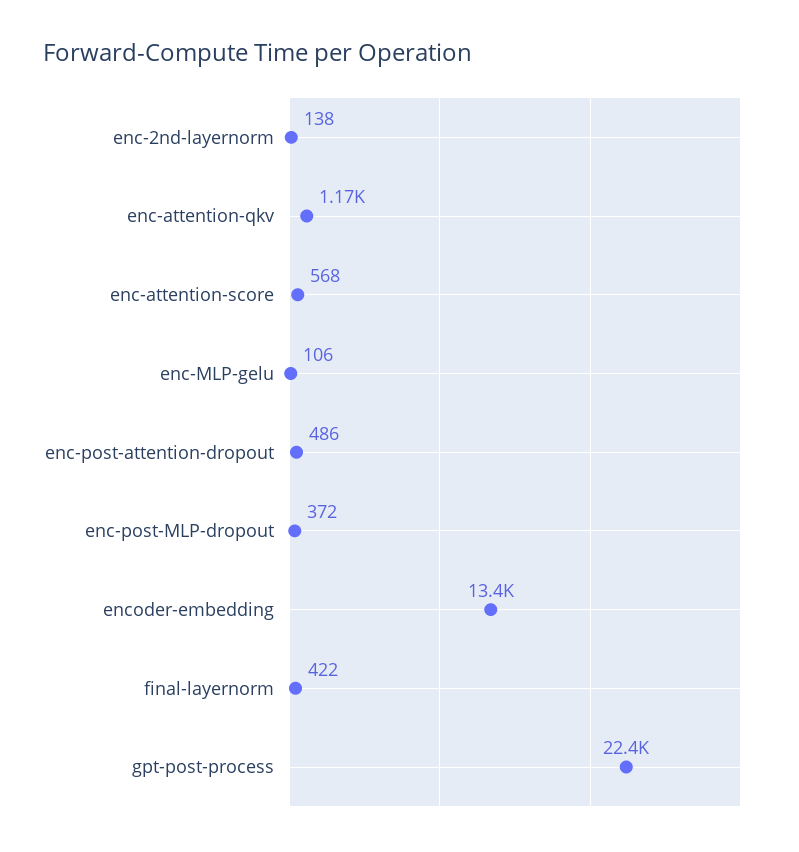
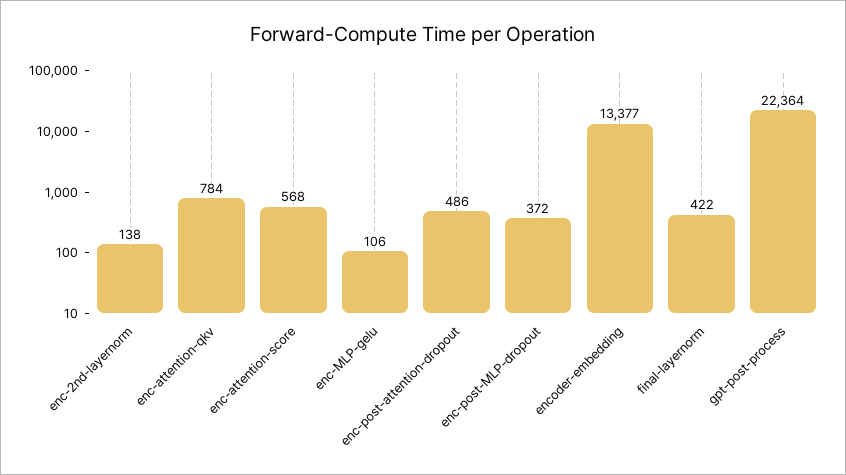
  {
    "enc-2nd-layernorm": 138,
-   "enc-attention-qkv": 1170,
+   "enc-attention-qkv": 784,
    "enc-attention-score": 568,
    "enc-MLP-gelu": 106,
    "enc-post-attention-dropout": 486,
    "enc-post-MLP-dropout": 372,
    "encoder-embedding": 13377,
    "final-layernorm": 422,
    "gpt-post-process": 22364
  }

